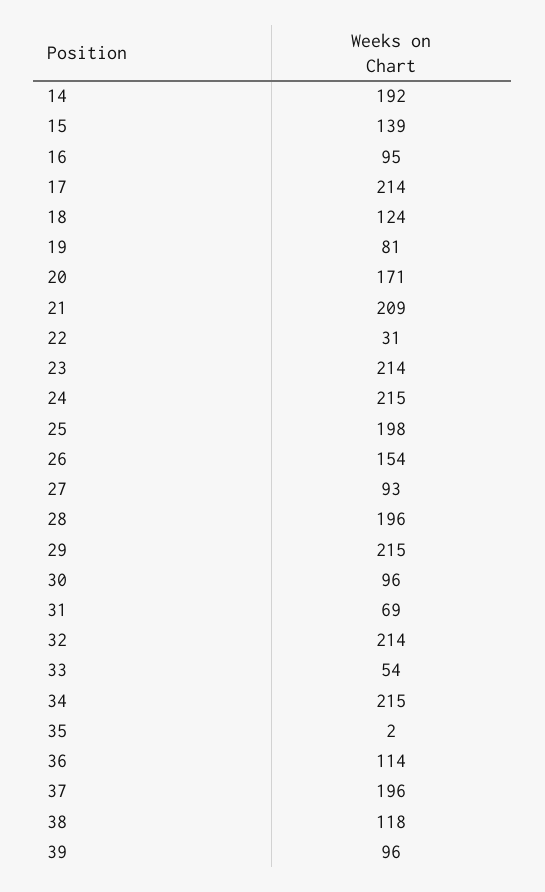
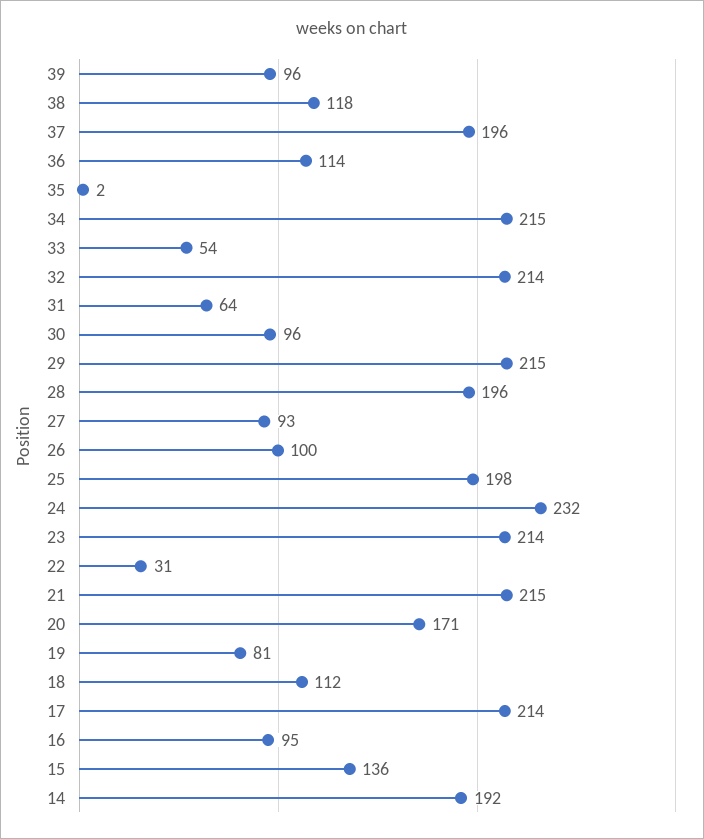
  {
    "14": 192,
-   "15": 139,
+   "15": 136,
    "16": 95,
    "17": 214,
-   "18": 124,
+   "18": 112,
    "19": 81,
    "20": 171,
-   "21": 209,
+   "21": 215,
    "22": 31,
    "23": 214,
-   "24": 215,
+   "24": 232,
    "25": 198,
-   "26": 154,
+   "26": 100,
    "27": 93,
    "28": 196,
    "29": 215,
    "30": 96,
-   "31": 69,
+   "31": 64,
    "32": 214,
    "33": 54,
    "34": 215,
    "35": 2,
    "36": 114,
    "37": 196,
    "38": 118,
    "39": 96
  }

